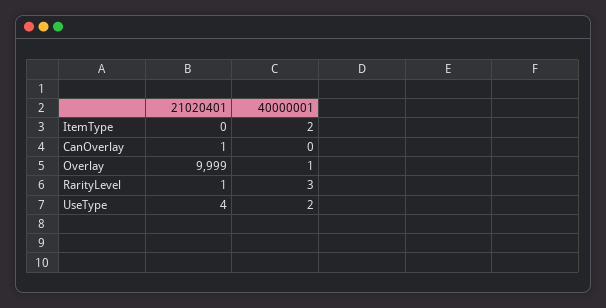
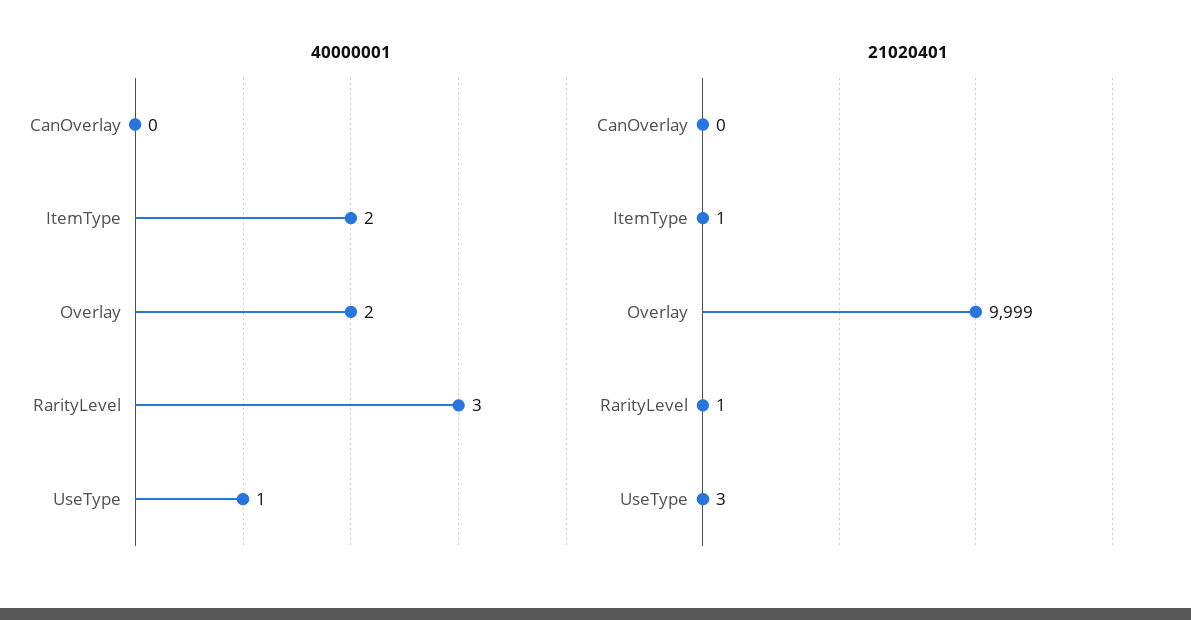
  {
    "21020401": {
-     "ItemType": 0,
+     "ItemType": 1,
-     "CanOverlay": 1,
+     "CanOverlay": 0,
      "Overlay": 9999,
      "RarityLevel": 1,
-     "UseType": 4
+     "UseType": 3
    },
    "40000001": {
      "ItemType": 2,
      "CanOverlay": 0,
-     "Overlay": 1,
+     "Overlay": 2,
      "RarityLevel": 3,
-     "UseType": 2
+     "UseType": 1
    }
  }

